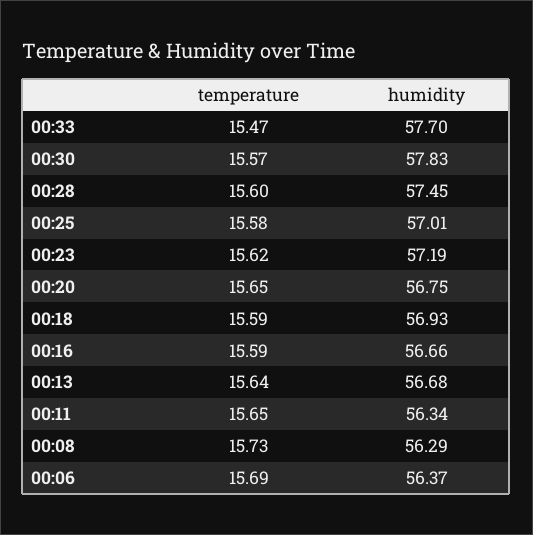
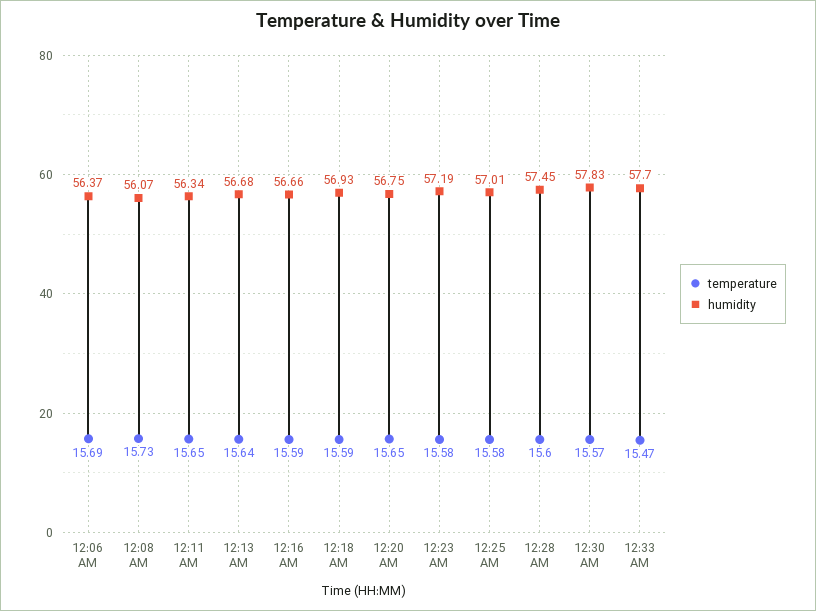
  {
    "temperature": {
      "00:33": 15.47,
      "00:30": 15.57,
      "00:28": 15.6,
      "00:25": 15.58,
-     "00:23": 15.62,
+     "00:23": 15.58,
      "00:20": 15.65,
      "00:18": 15.59,
      "00:16": 15.59,
      "00:13": 15.64,
      "00:11": 15.65,
      "00:08": 15.73,
      "00:06": 15.69
    },
    "humidity": {
      "00:33": 57.7,
      "00:30": 57.83,
      "00:28": 57.45,
      "00:25": 57.01,
      "00:23": 57.19,
      "00:20": 56.75,
      "00:18": 56.93,
      "00:16": 56.66,
      "00:13": 56.68,
      "00:11": 56.34,
-     "00:08": 56.29,
+     "00:08": 56.07,
      "00:06": 56.37
    }
  }

